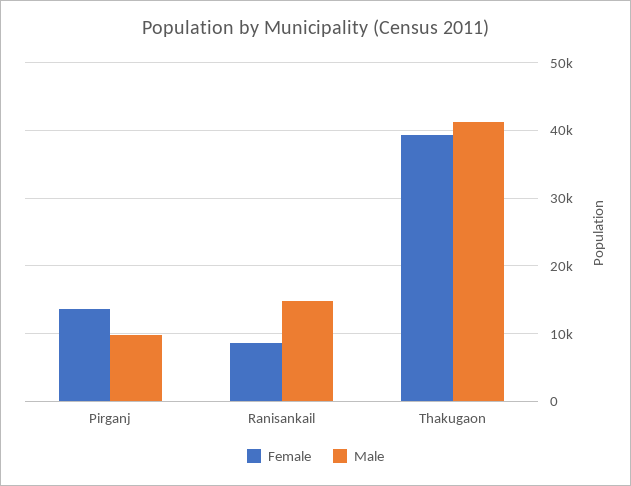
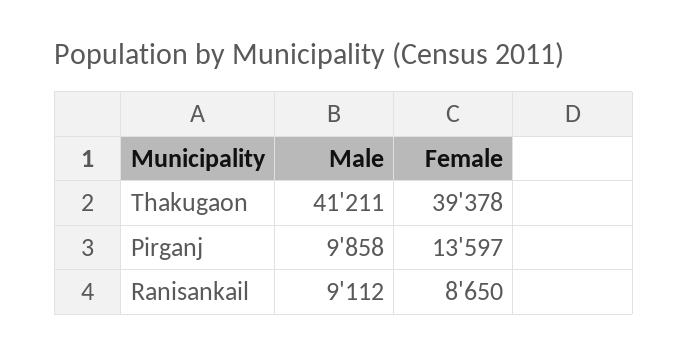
  {
    "Female": {
      "Pirganj": 13597,
      "Ranisankail": 8650,
      "Thakugaon": 39378
    },
    "Male": {
      "Pirganj": 9858,
-     "Ranisankail": 15000,
+     "Ranisankail": 9112,
      "Thakugaon": 41211
    }
  }

